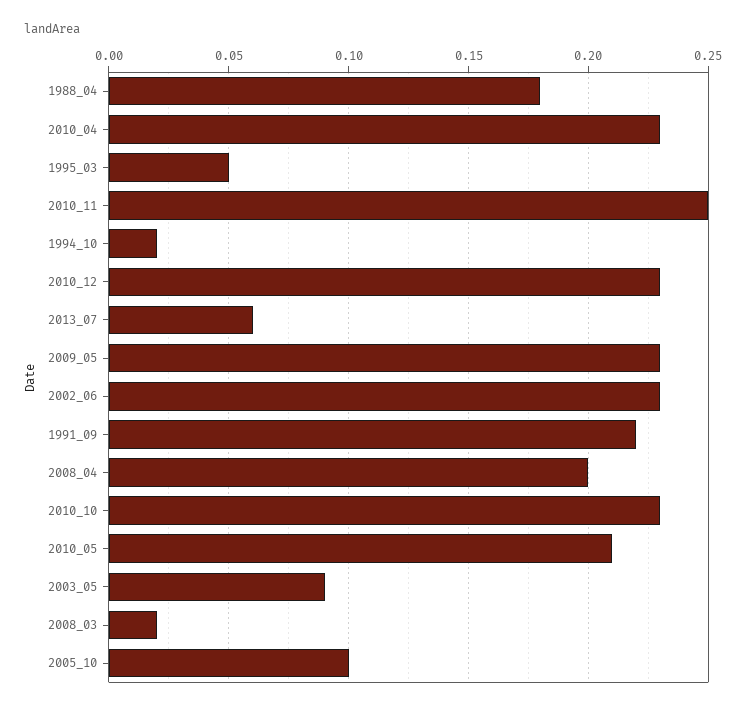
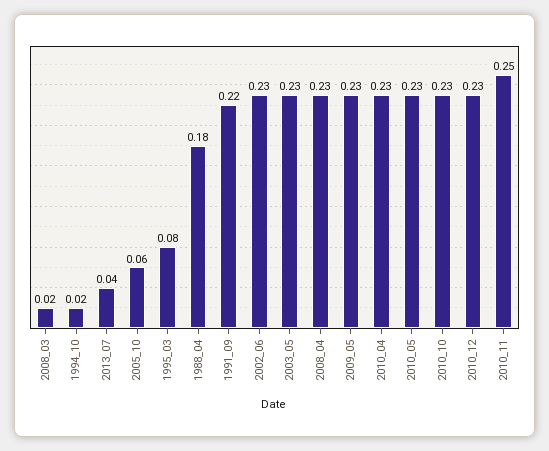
  {
    "1988_04": 0.18,
    "2010_04": 0.23,
-   "1995_03": 0.05,
+   "1995_03": 0.08,
    "2010_11": 0.25,
    "1994_10": 0.02,
    "2010_12": 0.23,
-   "2013_07": 0.06,
+   "2013_07": 0.04,
    "2009_05": 0.23,
    "2002_06": 0.23,
    "1991_09": 0.22,
-   "2008_04": 0.2,
+   "2008_04": 0.23,
    "2010_10": 0.23,
-   "2010_05": 0.21,
+   "2010_05": 0.23,
-   "2003_05": 0.09,
+   "2003_05": 0.23,
    "2008_03": 0.02,
-   "2005_10": 0.1
+   "2005_10": 0.06
  }

